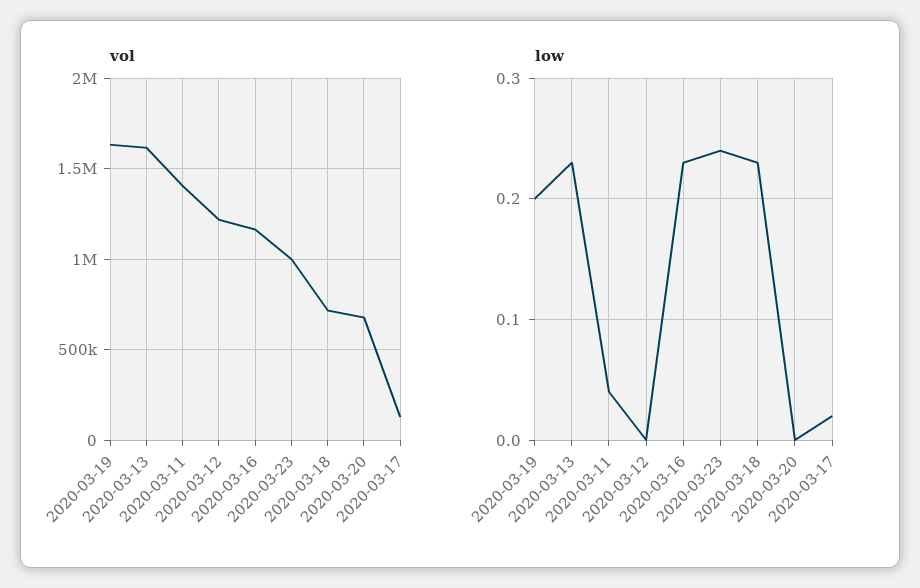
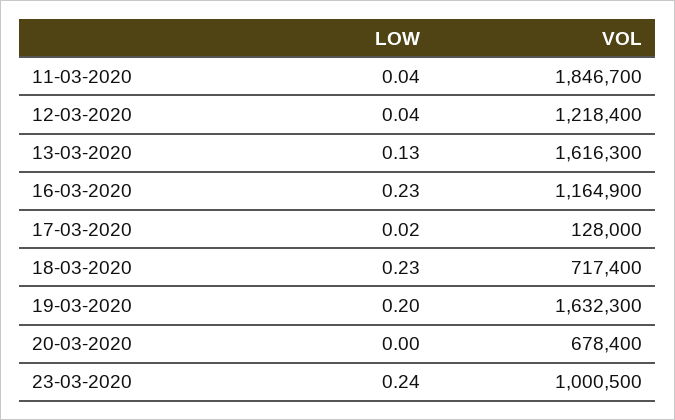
  {
    "vol": {
      "2020-03-19": 1632300,
      "2020-03-13": 1616300,
-     "2020-03-11": 1400000,
+     "2020-03-11": 1846700,
      "2020-03-12": 1218400,
      "2020-03-16": 1164900,
      "2020-03-23": 1000500,
      "2020-03-18": 717400,
      "2020-03-20": 678400,
      "2020-03-17": 128000
    },
    "low": {
      "2020-03-19": 0.2,
-     "2020-03-13": 0.23,
+     "2020-03-13": 0.13,
      "2020-03-11": 0.04,
-     "2020-03-12": 0,
+     "2020-03-12": 0.04,
      "2020-03-16": 0.23,
      "2020-03-23": 0.24,
      "2020-03-18": 0.23,
      "2020-03-20": 0,
      "2020-03-17": 0.02
    }
  }

